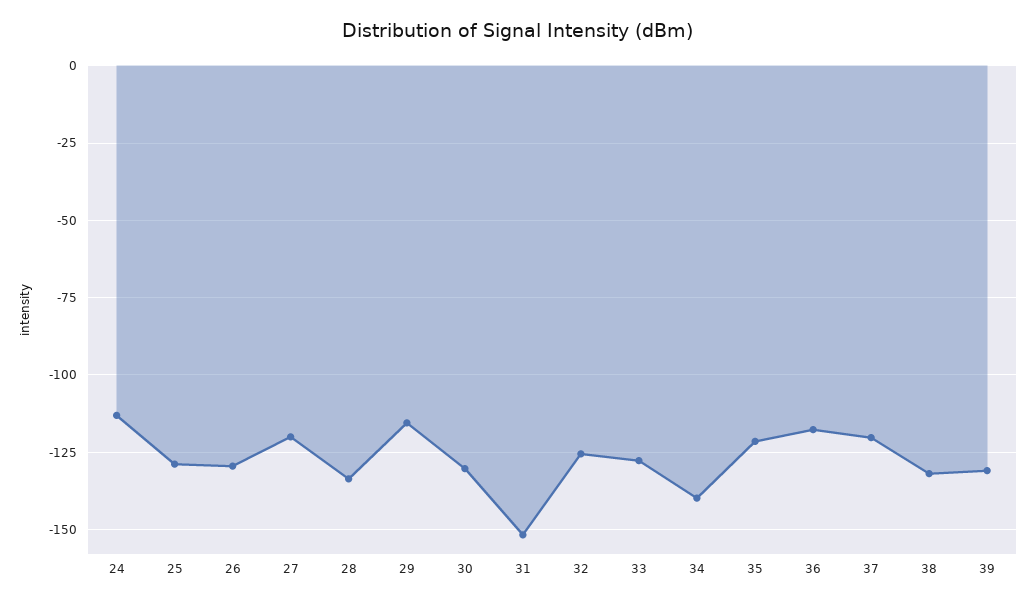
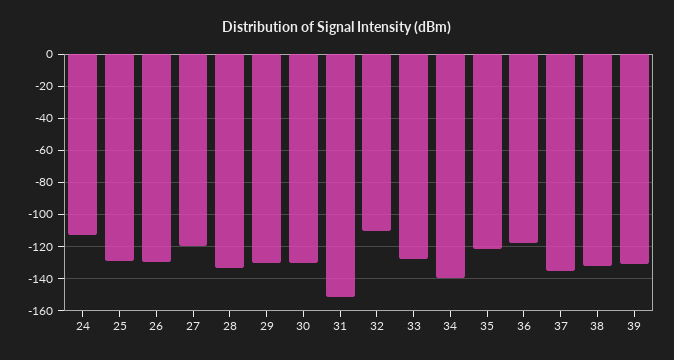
  {
    "24": -112.5,
    "25": -130,
    "26": -130,
    "27": -120,
    "28": -132.5,
-   "29": -115,
+   "29": -130,
    "30": -130,
    "31": -152.5,
-   "32": -125,
+   "32": -110,
    "33": -127.5,
    "34": -140,
    "35": -122.5,
    "36": -117.5,
-   "37": -120,
+   "37": -135,
    "38": -132.5,
    "39": -130
  }

